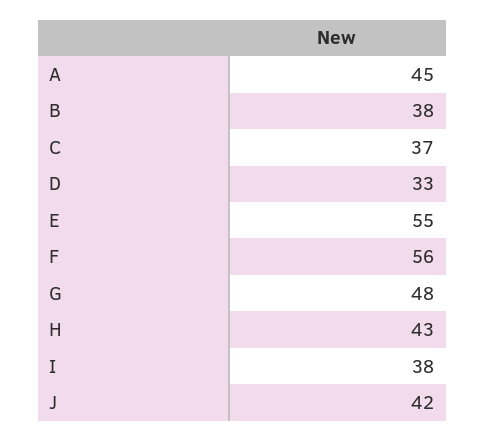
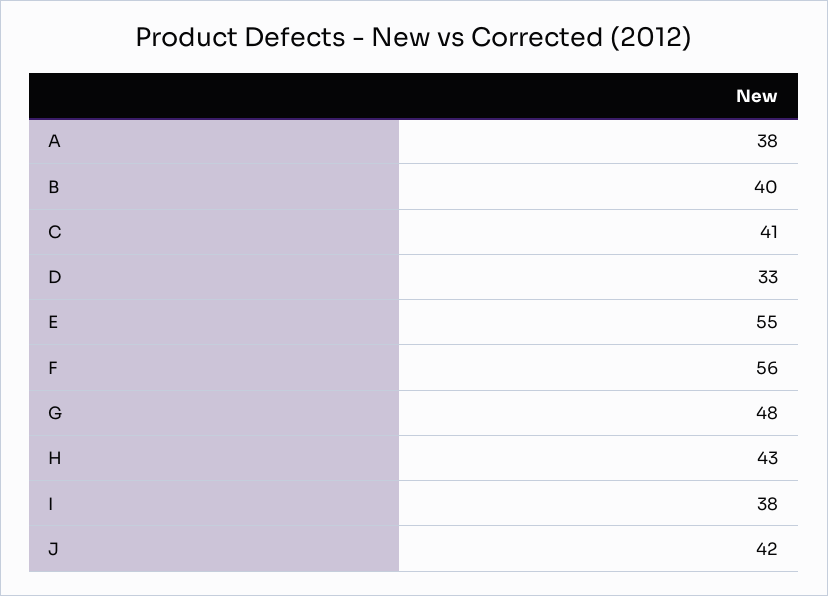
  {
-   "A": 45,
+   "A": 38,
-   "B": 38,
+   "B": 40,
-   "C": 37,
+   "C": 41,
    "D": 33,
    "E": 55,
    "F": 56,
    "G": 48,
    "H": 43,
    "I": 38,
    "J": 42
  }

